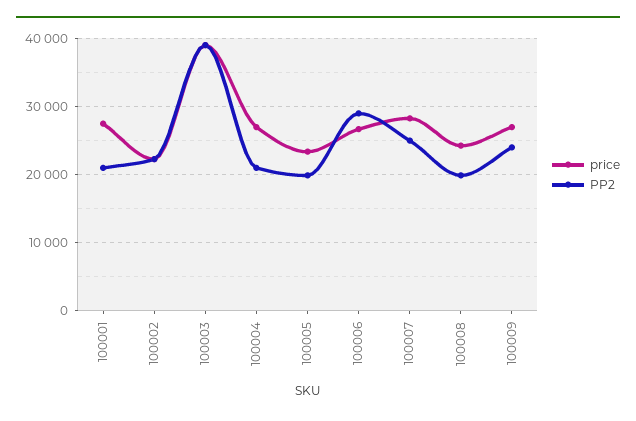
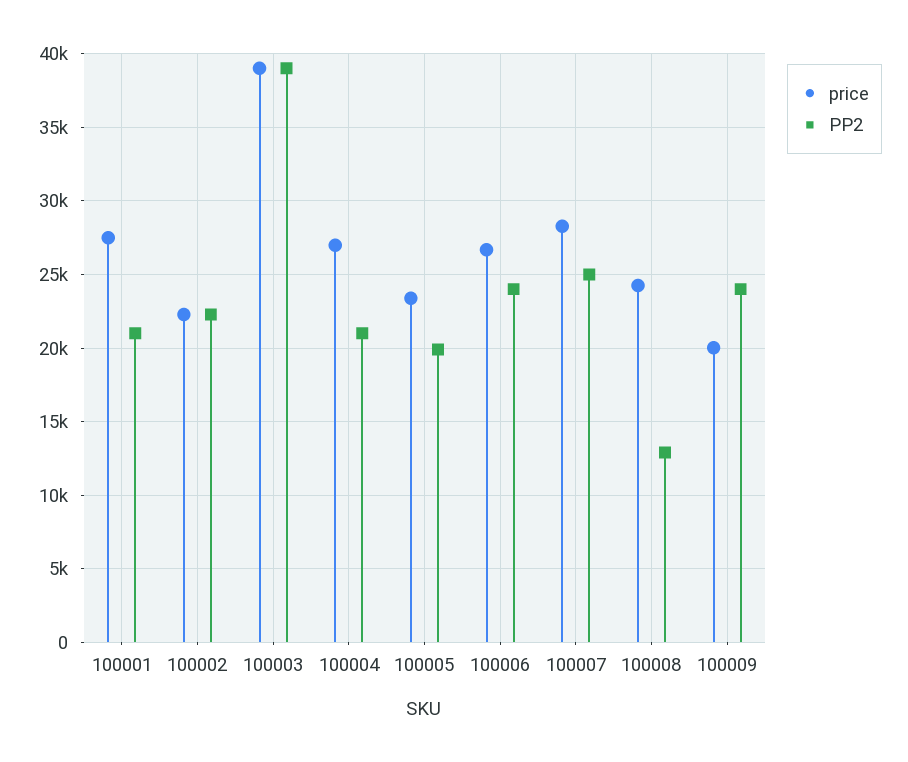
  {
    "price": {
      "100001": 27500,
      "100002": 22500,
      "100003": 39000,
      "100004": 27000,
      "100005": 23500,
      "100006": 26500,
      "100007": 28500,
      "100008": 24500,
-     "100009": 27000
+     "100009": 20000
    },
    "PP2": {
      "100001": 21000,
      "100002": 22500,
      "100003": 39000,
      "100004": 21000,
      "100005": 20000,
-     "100006": 29000,
+     "100006": 24000,
      "100007": 25000,
-     "100008": 20000,
+     "100008": 13000,
      "100009": 24000
    }
  }

